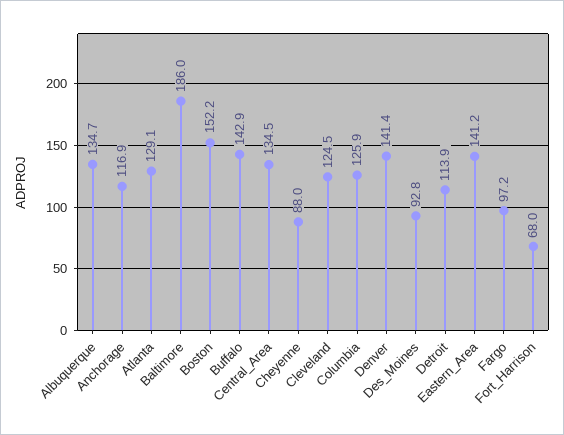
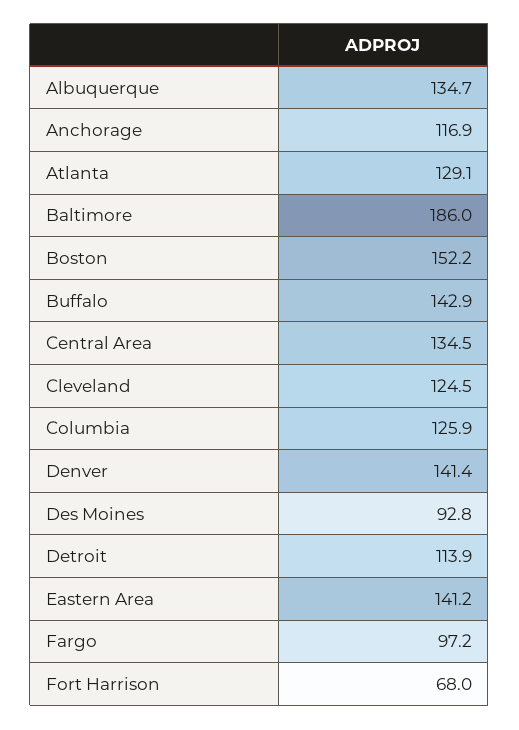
  {
    "Albuquerque": 134.7,
    "Anchorage": 116.9,
    "Atlanta": 129.1,
    "Baltimore": 186,
    "Boston": 152.2,
    "Buffalo": 142.9,
    "Central_Area": 134.5,
-   "Cheyenne": 88,
    "Cleveland": 124.5,
    "Columbia": 125.9,
    "Denver": 141.4,
    "Des_Moines": 92.8,
    "Detroit": 113.9,
    "Eastern_Area": 141.2,
    "Fargo": 97.2,
    "Fort_Harrison": 68
  }

